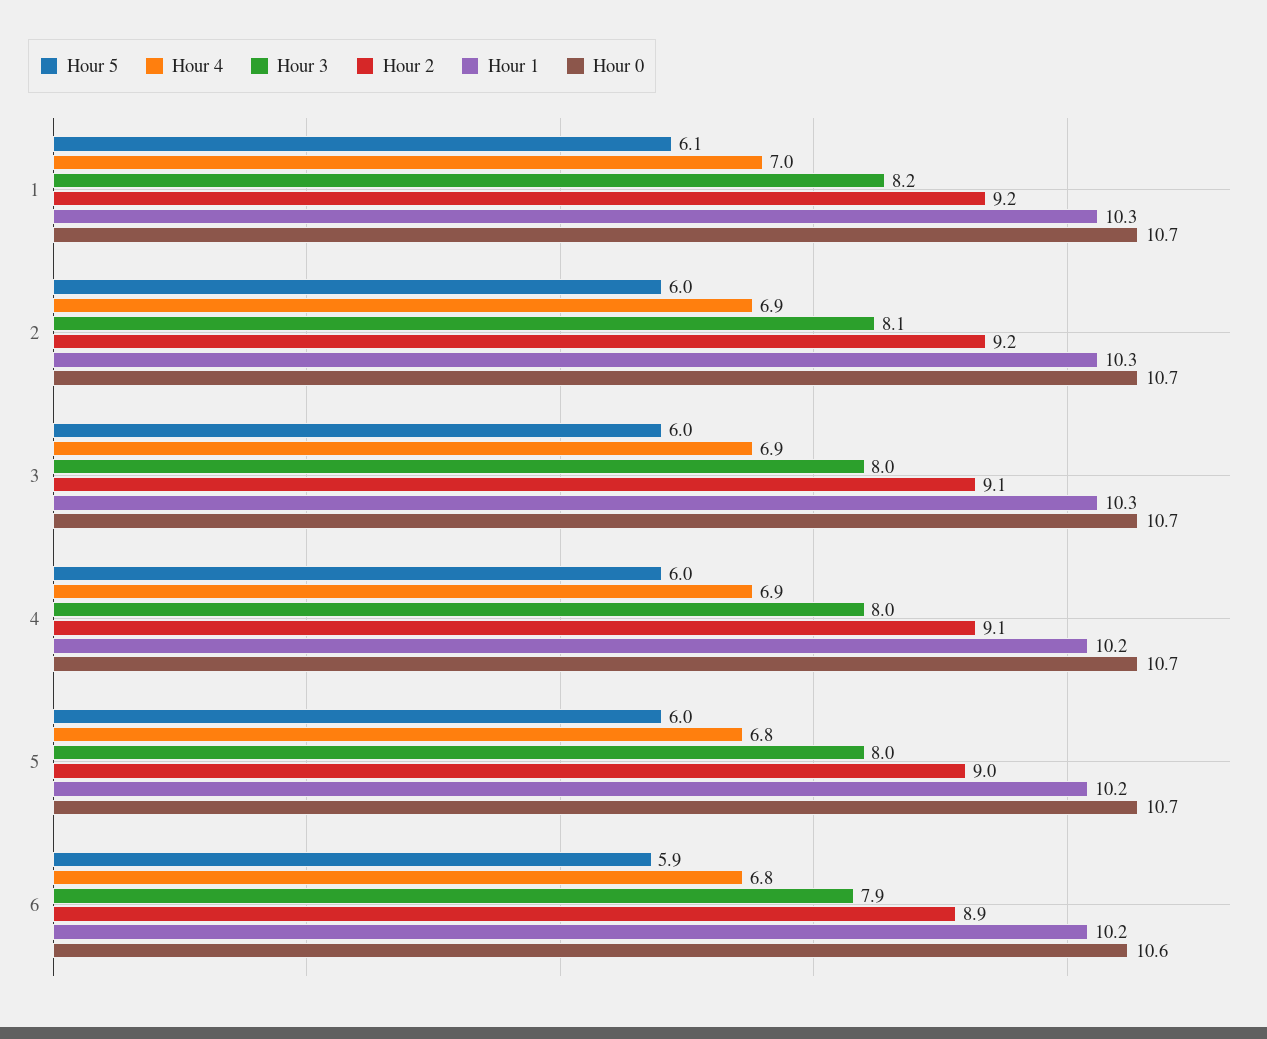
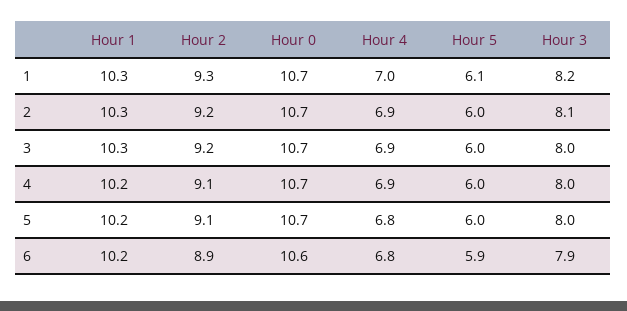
  {
    "Hour 5": {
      "1": 6.1,
      "2": 6,
      "3": 6,
      "4": 6,
      "5": 6,
      "6": 5.9
    },
    "Hour 4": {
      "1": 7,
      "2": 6.9,
      "3": 6.9,
      "4": 6.9,
      "5": 6.8,
      "6": 6.8
    },
    "Hour 3": {
      "1": 8.2,
      "2": 8.1,
      "3": 8,
      "4": 8,
      "5": 8,
      "6": 7.9
    },
    "Hour 2": {
-     "1": 9.2,
+     "1": 9.3,
      "2": 9.2,
-     "3": 9.1,
+     "3": 9.2,
      "4": 9.1,
-     "5": 9,
+     "5": 9.1,
      "6": 8.9
    },
    "Hour 1": {
      "1": 10.3,
      "2": 10.3,
      "3": 10.3,
      "4": 10.2,
      "5": 10.2,
      "6": 10.2
    },
    "Hour 0": {
      "1": 10.7,
      "2": 10.7,
      "3": 10.7,
      "4": 10.7,
      "5": 10.7,
      "6": 10.6
    }
  }

